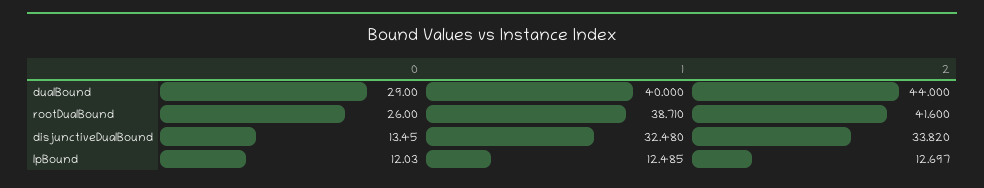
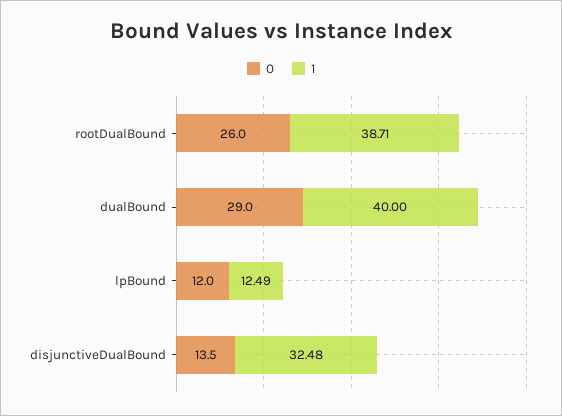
  {
    "0": {
      "dualBound": 29,
      "rootDualBound": 26,
      "disjunctiveDualBound": 13.45,
      "lpBound": 12.03
    },
    "1": {
      "dualBound": 40,
      "rootDualBound": 38.71,
      "disjunctiveDualBound": 32.48,
      "lpBound": 12.485
-   },
+   }
-   "2": {
-     "dualBound": 44,
-     "rootDualBound": 41.6,
-     "disjunctiveDualBound": 33.82,
-     "lpBound": 12.697
-   }
  }

